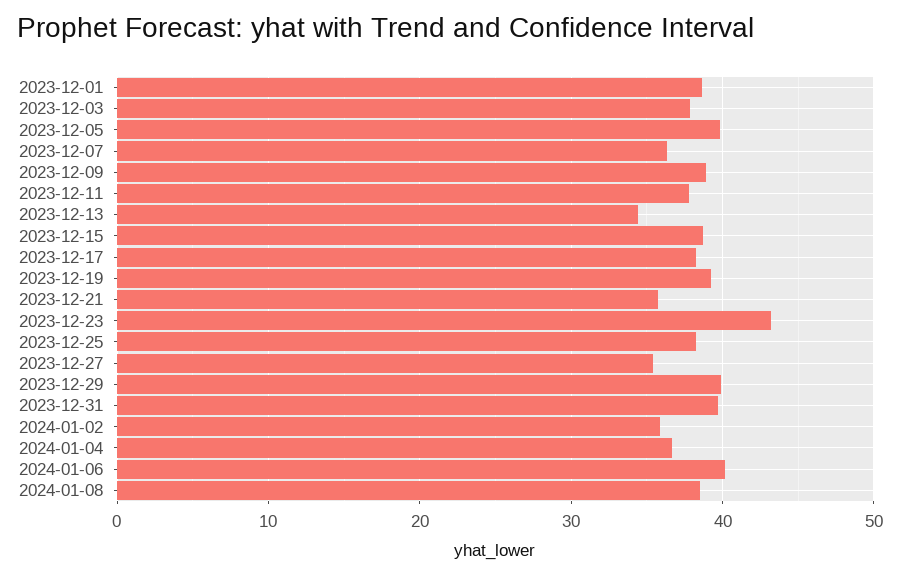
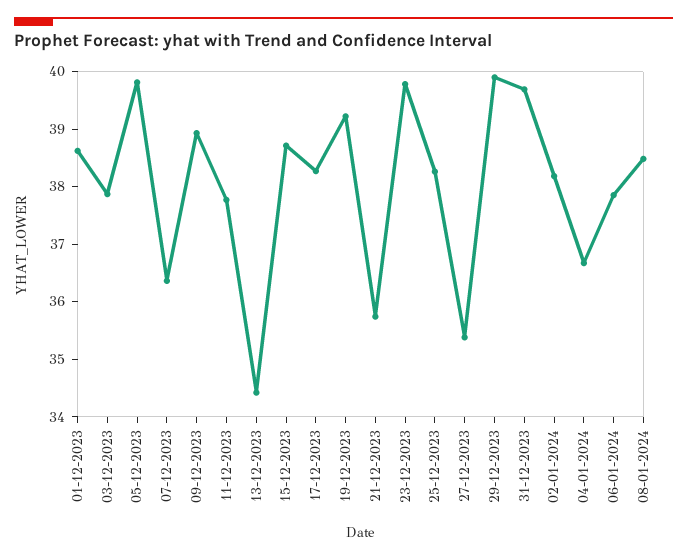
  {
    "2023-12-01": 38.6,
    "2023-12-03": 37.8,
    "2023-12-05": 39.8,
    "2023-12-07": 36.4,
    "2023-12-09": 39,
    "2023-12-11": 37.8,
    "2023-12-13": 34.4,
    "2023-12-15": 38.8,
    "2023-12-17": 38.2,
    "2023-12-19": 39.2,
    "2023-12-21": 35.8,
-   "2023-12-23": 43,
+   "2023-12-23": 39.8,
    "2023-12-25": 38.2,
    "2023-12-27": 35.4,
    "2023-12-29": 40,
    "2023-12-31": 39.6,
-   "2024-01-02": 36,
+   "2024-01-02": 38.2,
    "2024-01-04": 36.6,
-   "2024-01-06": 40,
+   "2024-01-06": 37.8,
    "2024-01-08": 38.4
  }

